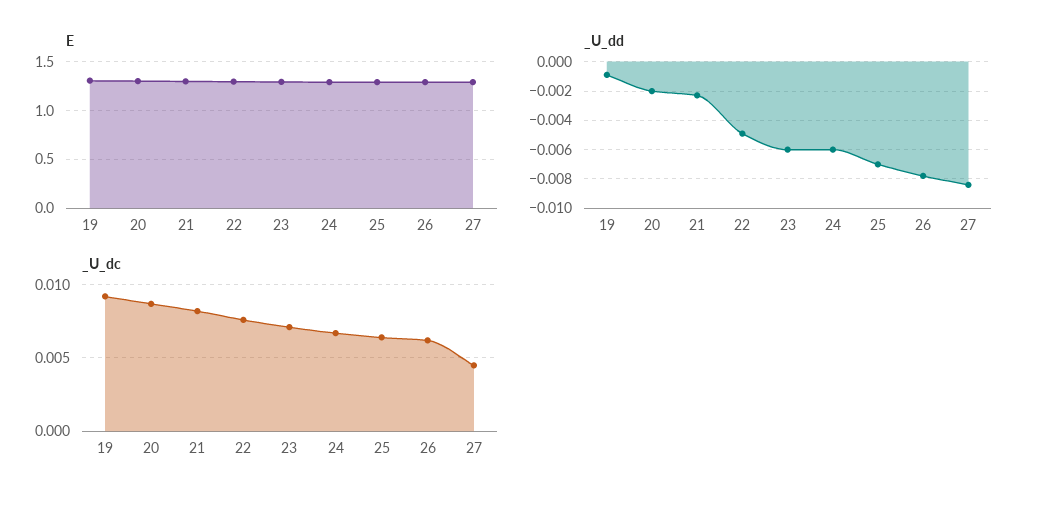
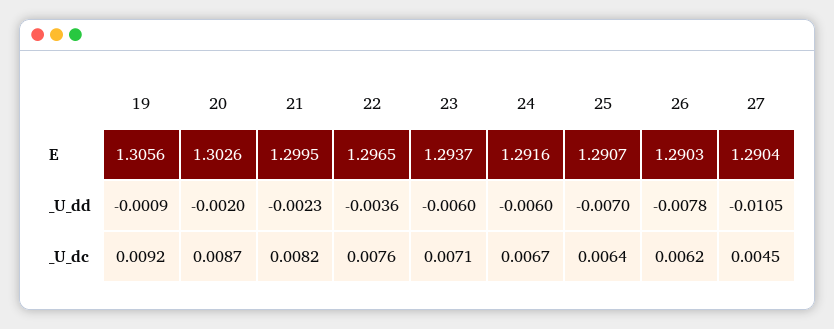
  {
    "E": {
      "19": 1.3056,
      "20": 1.3026,
      "21": 1.2995,
      "22": 1.2965,
      "23": 1.2937,
      "24": 1.2916,
      "25": 1.2907,
      "26": 1.2903,
      "27": 1.2904
    },
    "_U_dd": {
      "19": -0.0009,
      "20": -0.002,
      "21": -0.0023,
-     "22": -0.005,
+     "22": -0.0036,
      "23": -0.006,
      "24": -0.006,
      "25": -0.007,
      "26": -0.0078,
-     "27": -0.0085
+     "27": -0.0105
    },
    "_U_dc": {
      "19": 0.0092,
      "20": 0.0087,
      "21": 0.0082,
      "22": 0.0076,
      "23": 0.0071,
      "24": 0.0067,
      "25": 0.0064,
      "26": 0.0062,
      "27": 0.0045
    }
  }

